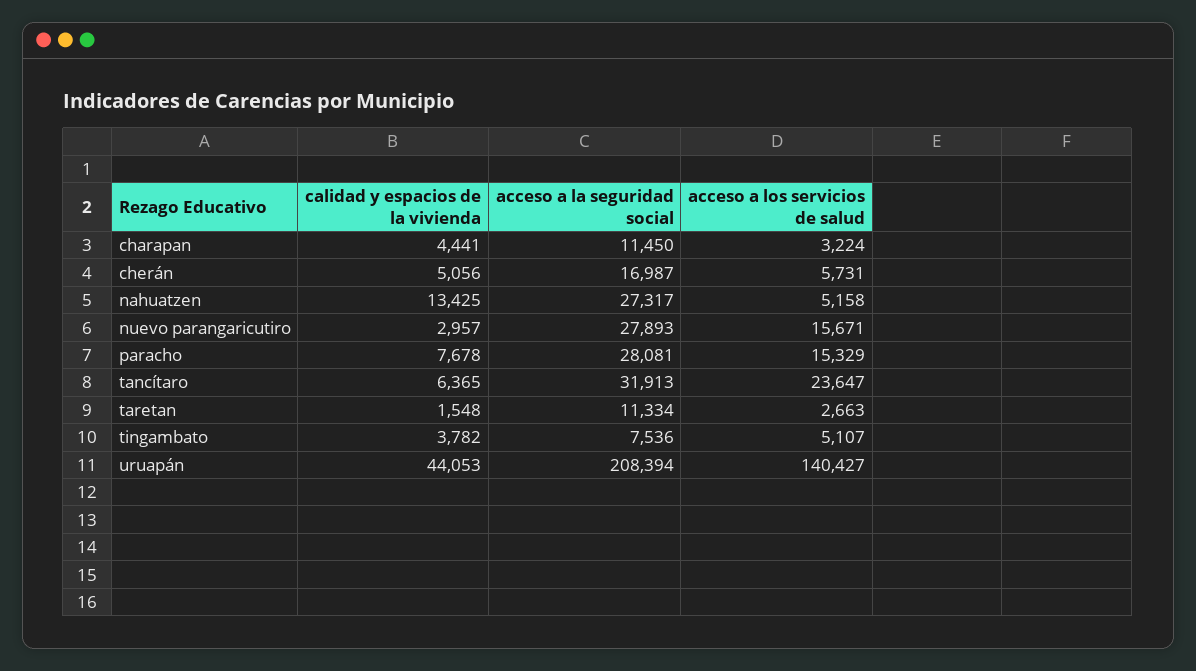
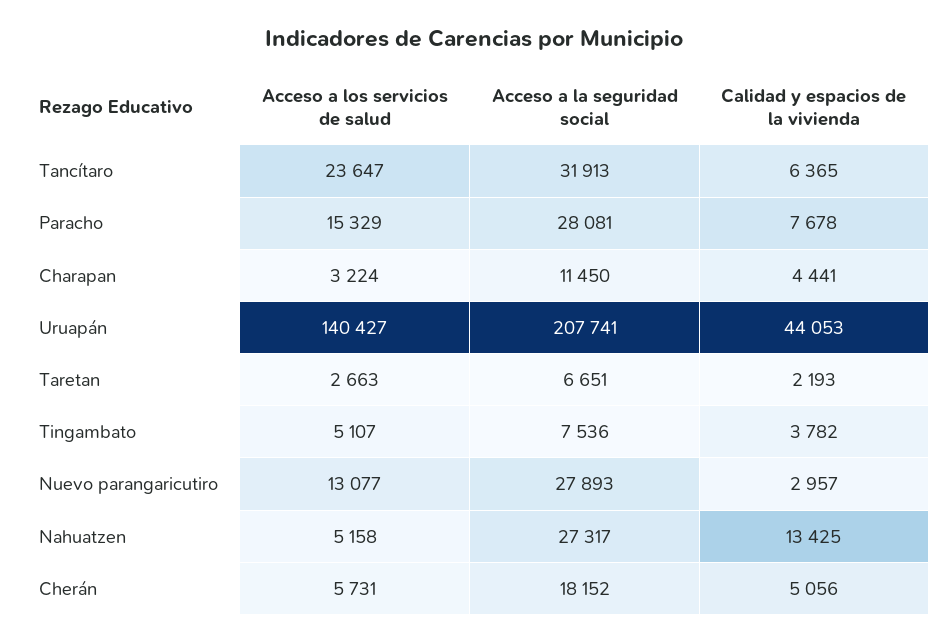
  {
    "calidad y espacios de la vivienda": {
      "charapan": 4441,
      "cherán": 5056,
      "nahuatzen": 13425,
      "nuevo parangaricutiro": 2957,
      "paracho": 7678,
      "tancítaro": 6365,
-     "taretan": 1548,
+     "taretan": 2193,
      "tingambato": 3782,
      "uruapán": 44053
    },
    "acceso a la seguridad social": {
      "charapan": 11450,
-     "cherán": 16987,
+     "cherán": 18152,
      "nahuatzen": 27317,
      "nuevo parangaricutiro": 27893,
      "paracho": 28081,
      "tancítaro": 31913,
-     "taretan": 11334,
+     "taretan": 6651,
      "tingambato": 7536,
-     "uruapán": 208394
+     "uruapán": 207741
    },
    "acceso a los servicios de salud": {
      "charapan": 3224,
      "cherán": 5731,
      "nahuatzen": 5158,
-     "nuevo parangaricutiro": 15671,
+     "nuevo parangaricutiro": 13077,
      "paracho": 15329,
      "tancítaro": 23647,
      "taretan": 2663,
      "tingambato": 5107,
      "uruapán": 140427
    }
  }

